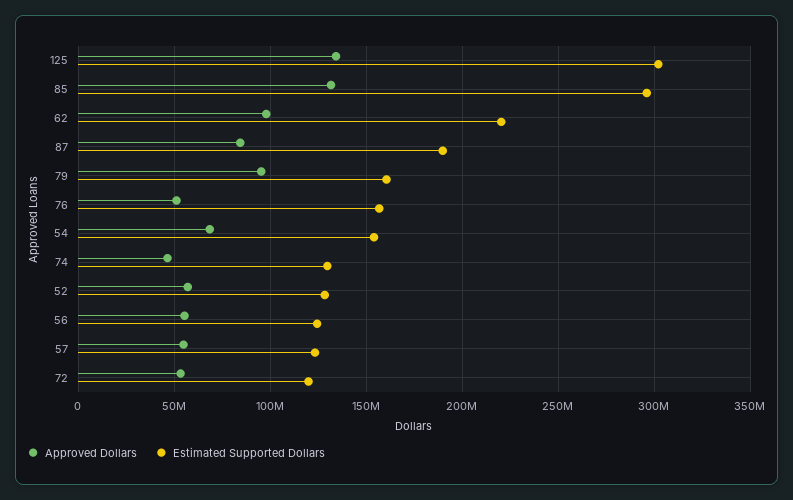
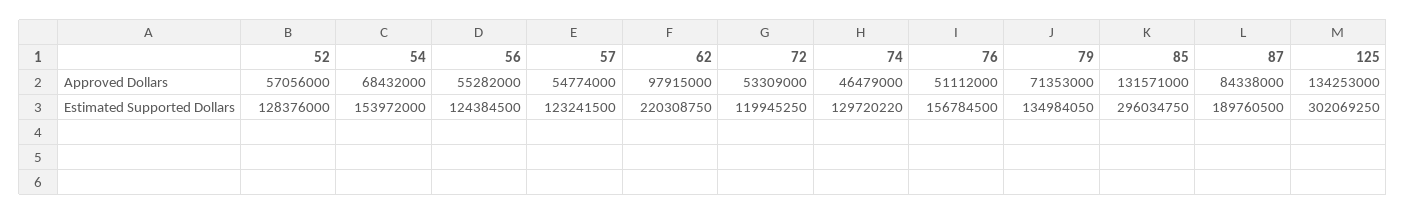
  {
    "Approved Dollars": {
      "125": 134253000,
      "85": 131571000,
      "62": 97915000,
      "87": 84338000,
-     "79": 95000000,
+     "79": 71353000,
      "76": 51112000,
      "54": 68432000,
      "74": 46479000,
      "52": 57056000,
      "56": 55282000,
      "57": 54774000,
      "72": 53309000
    },
    "Estimated Supported Dollars": {
      "125": 302069250,
      "85": 296034750,
      "62": 220308750,
      "87": 189760500,
-     "79": 160000000,
+     "79": 134984050,
      "76": 156784500,
      "54": 153972000,
      "74": 129720220,
      "52": 128376000,
      "56": 124384500,
      "57": 123241500,
      "72": 119945250
    }
  }

